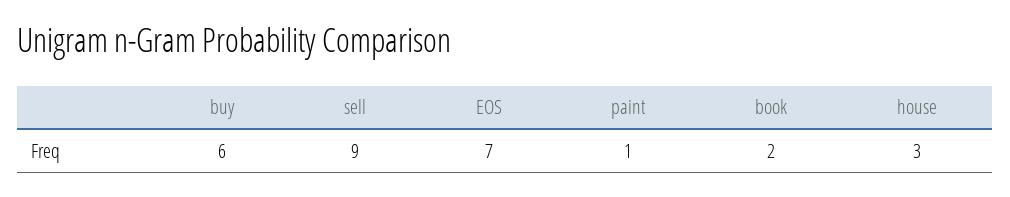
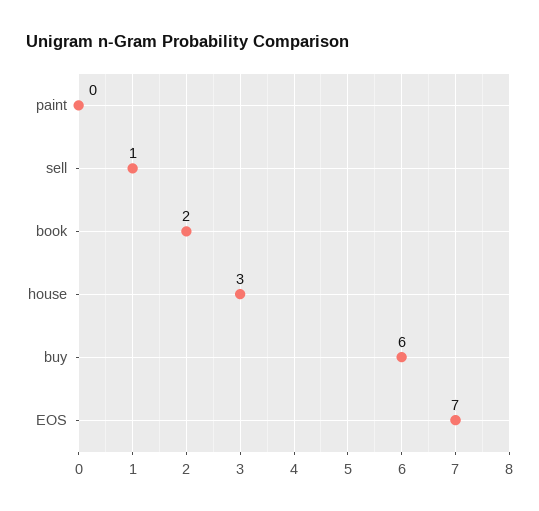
  {
    "buy": 6,
-   "sell": 9,
+   "sell": 1,
    "EOS": 7,
-   "paint": 1,
+   "paint": 0,
    "book": 2,
    "house": 3
  }

